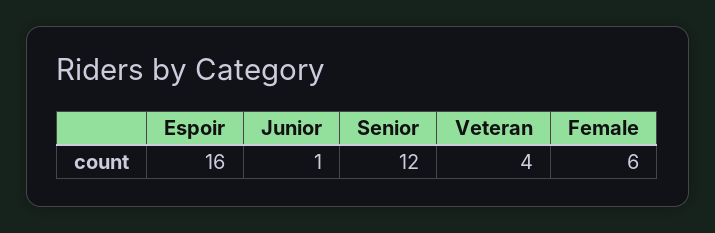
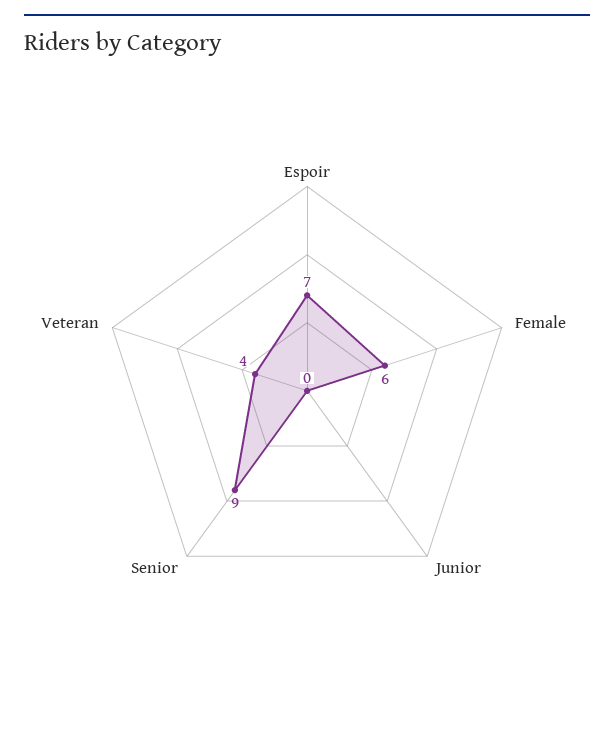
  {
-   "Espoir": 16,
+   "Espoir": 7,
-   "Junior": 1,
+   "Junior": 0,
-   "Senior": 12,
+   "Senior": 9,
    "Veteran": 4,
    "Female": 6
  }

